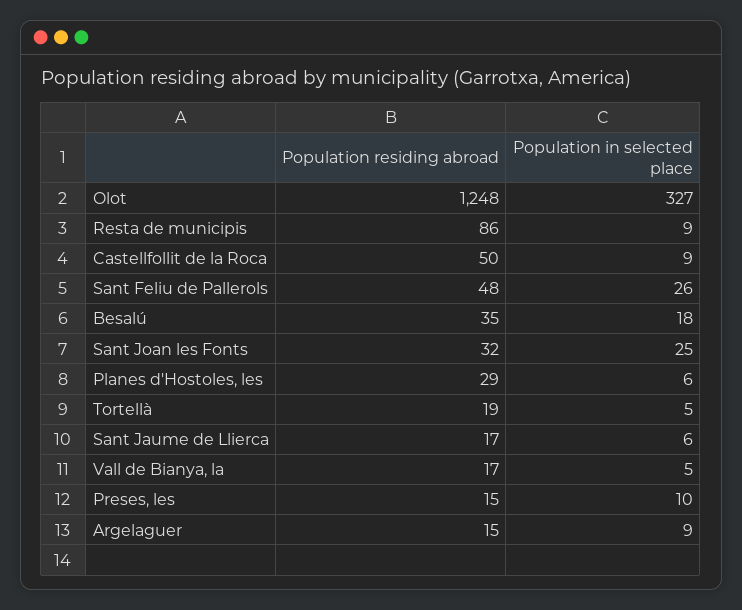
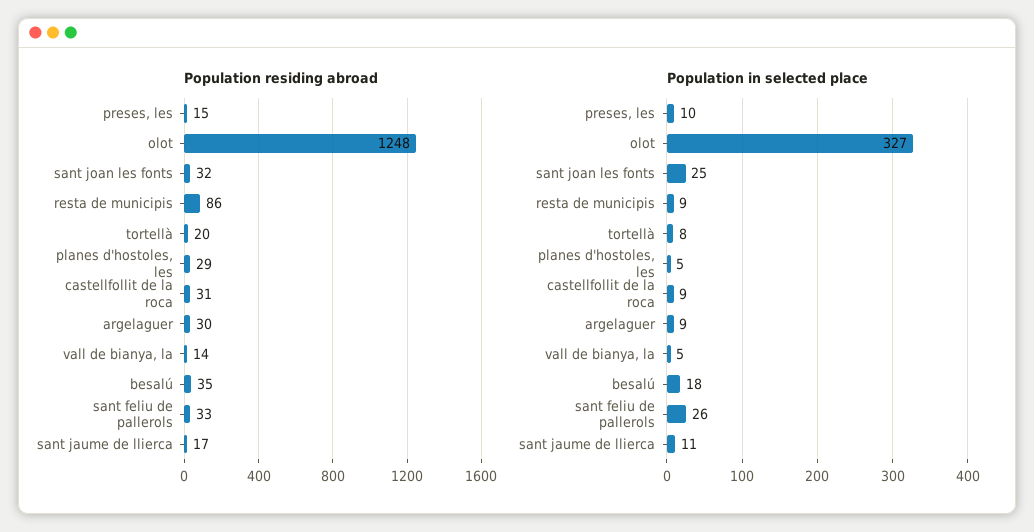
  {
    "Population residing abroad": {
      "Olot": 1248,
      "Resta de municipis": 86,
-     "Castellfollit de la Roca": 50,
+     "Castellfollit de la Roca": 31,
-     "Sant Feliu de Pallerols": 48,
+     "Sant Feliu de Pallerols": 33,
      "Besalú": 35,
      "Sant Joan les Fonts": 32,
      "Planes d'Hostoles, les": 29,
-     "Tortellà": 19,
+     "Tortellà": 20,
      "Sant Jaume de Llierca": 17,
-     "Vall de Bianya, la": 17,
+     "Vall de Bianya, la": 14,
      "Preses, les": 15,
-     "Argelaguer": 15
+     "Argelaguer": 30
    },
    "Population in selected place": {
      "Olot": 327,
      "Resta de municipis": 9,
      "Castellfollit de la Roca": 9,
      "Sant Feliu de Pallerols": 26,
      "Besalú": 18,
      "Sant Joan les Fonts": 25,
-     "Planes d'Hostoles, les": 6,
+     "Planes d'Hostoles, les": 5,
-     "Tortellà": 5,
+     "Tortellà": 8,
-     "Sant Jaume de Llierca": 6,
+     "Sant Jaume de Llierca": 11,
      "Vall de Bianya, la": 5,
      "Preses, les": 10,
      "Argelaguer": 9
    }
  }

